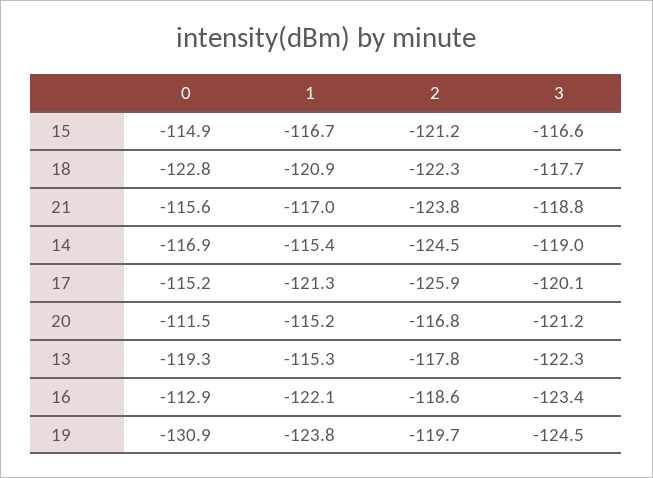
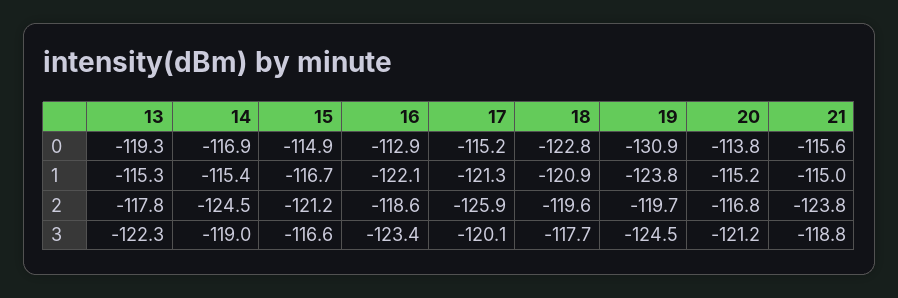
  {
    "0": {
      "15": -114.9,
      "18": -122.8,
      "21": -115.6,
      "14": -116.9,
      "17": -115.2,
-     "20": -111.5,
+     "20": -113.8,
      "13": -119.3,
      "16": -112.9,
      "19": -130.9
    },
    "1": {
      "15": -116.7,
      "18": -120.9,
-     "21": -117,
+     "21": -115,
      "14": -115.4,
      "17": -121.3,
      "20": -115.2,
      "13": -115.3,
      "16": -122.1,
      "19": -123.8
    },
    "2": {
      "15": -121.2,
-     "18": -122.3,
+     "18": -119.6,
      "21": -123.8,
      "14": -124.5,
      "17": -125.9,
      "20": -116.8,
      "13": -117.8,
      "16": -118.6,
      "19": -119.7
    },
    "3": {
      "15": -116.6,
      "18": -117.7,
      "21": -118.8,
      "14": -119,
      "17": -120.1,
      "20": -121.2,
      "13": -122.3,
      "16": -123.4,
      "19": -124.5
    }
  }

